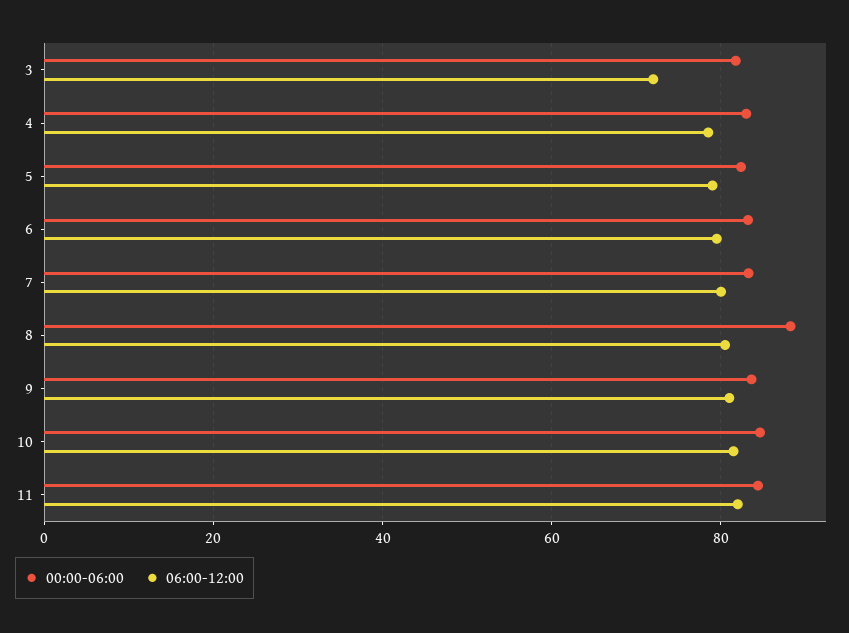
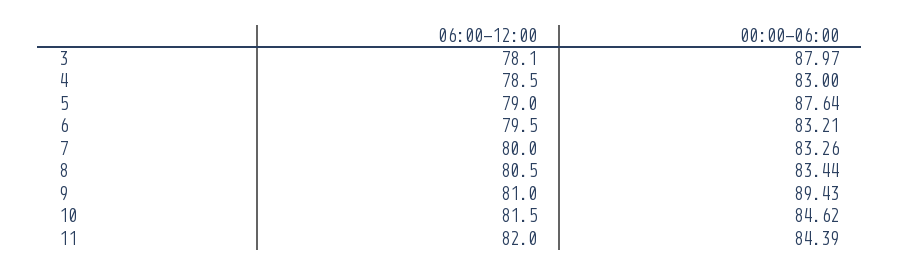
  {
    "00:00-06:00": {
-     "3": 82,
+     "3": 87.97,
      "4": 83,
-     "5": 82,
+     "5": 87.64,
      "6": 83.21,
      "7": 83.26,
-     "8": 88,
+     "8": 83.44,
-     "9": 84,
+     "9": 89.43,
      "10": 84.62,
      "11": 84.39
    },
    "06:00-12:00": {
-     "3": 72,
+     "3": 78.1,
      "4": 78.5,
      "5": 79,
      "6": 79.5,
      "7": 80,
      "8": 80.5,
      "9": 81,
      "10": 81.5,
      "11": 82
    }
  }

